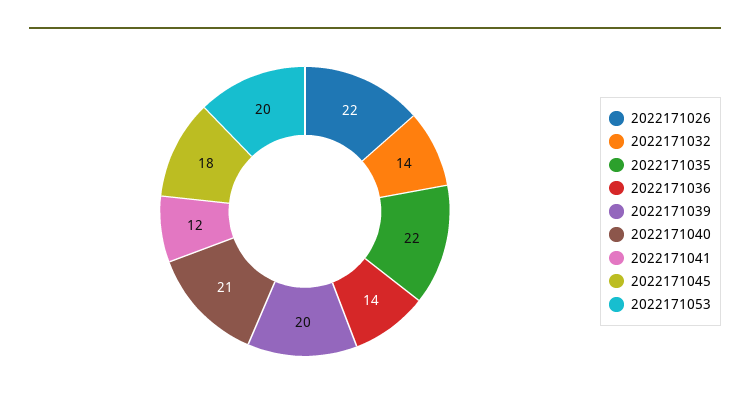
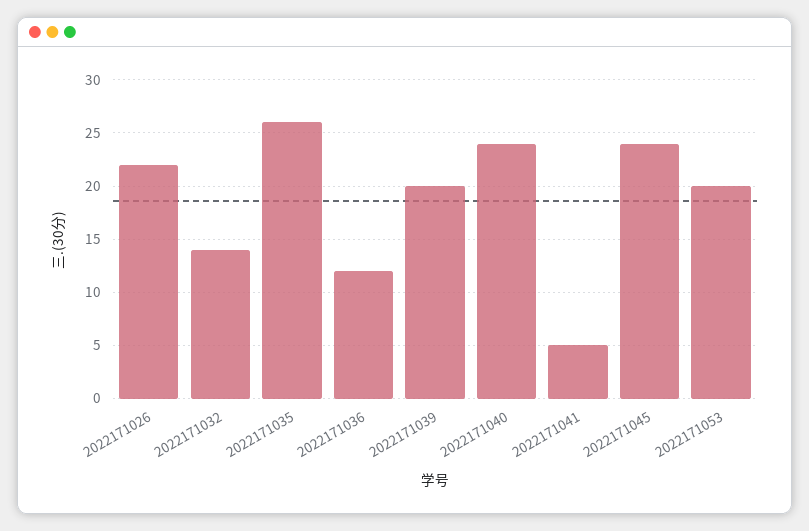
  {
    "2022171026": 22,
    "2022171032": 14,
-   "2022171035": 22,
+   "2022171035": 26,
-   "2022171036": 14,
+   "2022171036": 12,
    "2022171039": 20,
-   "2022171040": 21,
+   "2022171040": 24,
-   "2022171041": 12,
+   "2022171041": 5,
-   "2022171045": 18,
+   "2022171045": 24,
    "2022171053": 20
  }

